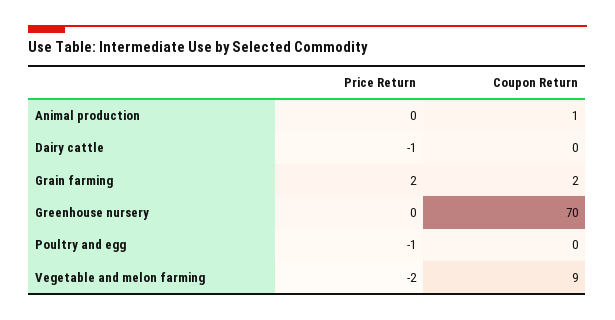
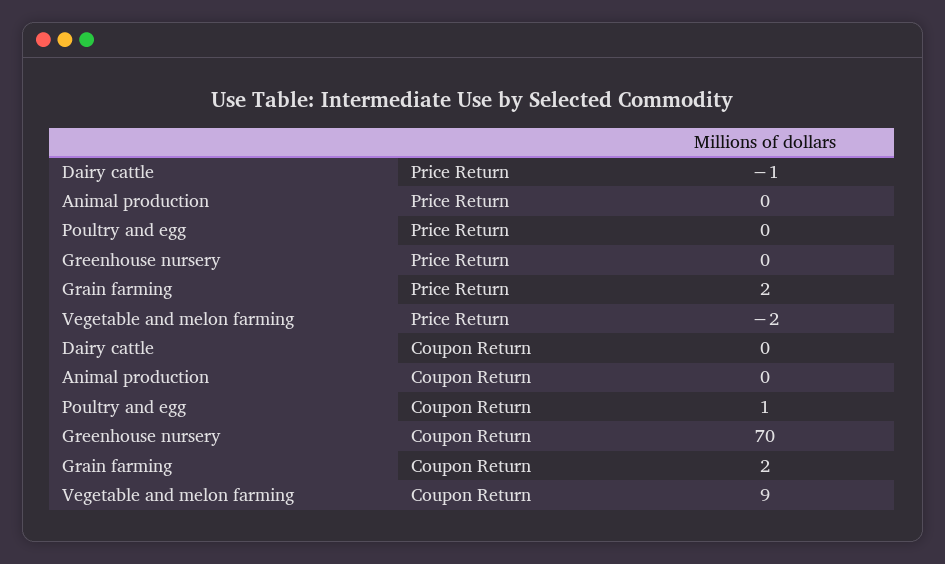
  {
    "Price Return": {
      "Animal production": 0,
      "Dairy cattle": -1,
      "Grain farming": 2,
      "Greenhouse nursery": 0,
-     "Poultry and egg": -1,
+     "Poultry and egg": 0,
      "Vegetable and melon farming": -2
    },
    "Coupon Return": {
-     "Animal production": 1,
+     "Animal production": 0,
      "Dairy cattle": 0,
      "Grain farming": 2,
      "Greenhouse nursery": 70,
-     "Poultry and egg": 0,
+     "Poultry and egg": 1,
      "Vegetable and melon farming": 9
    }
  }

